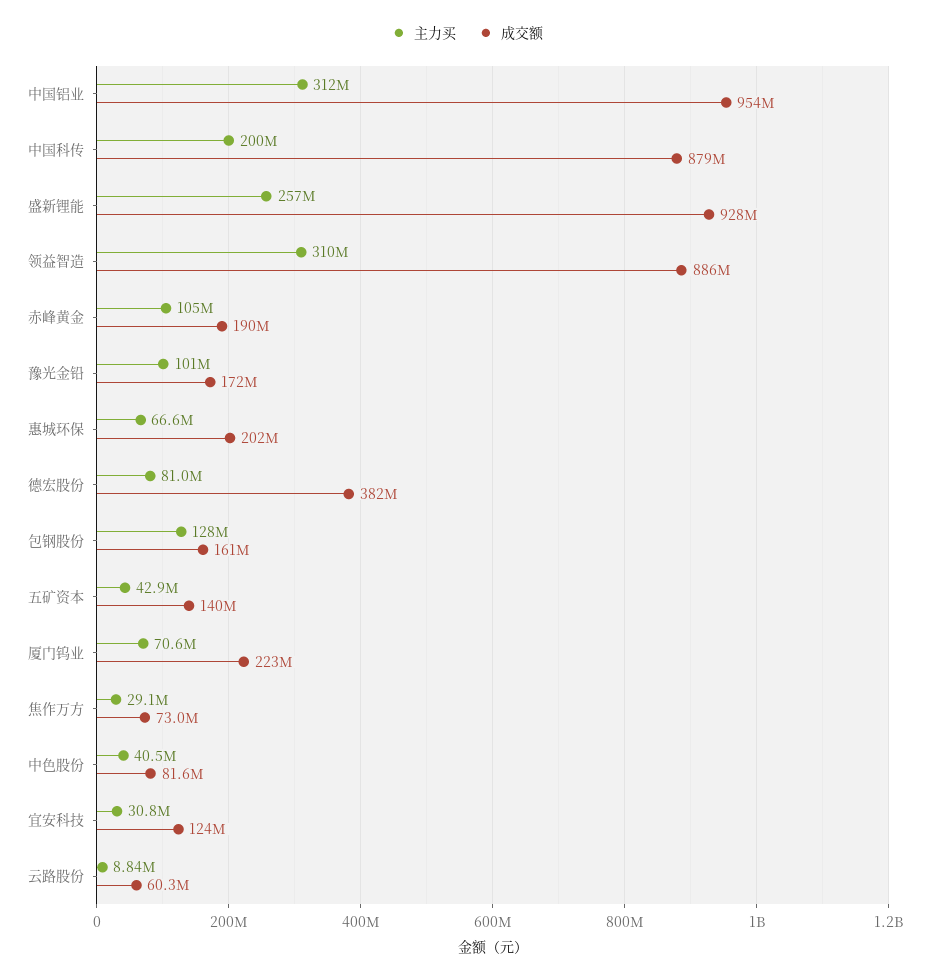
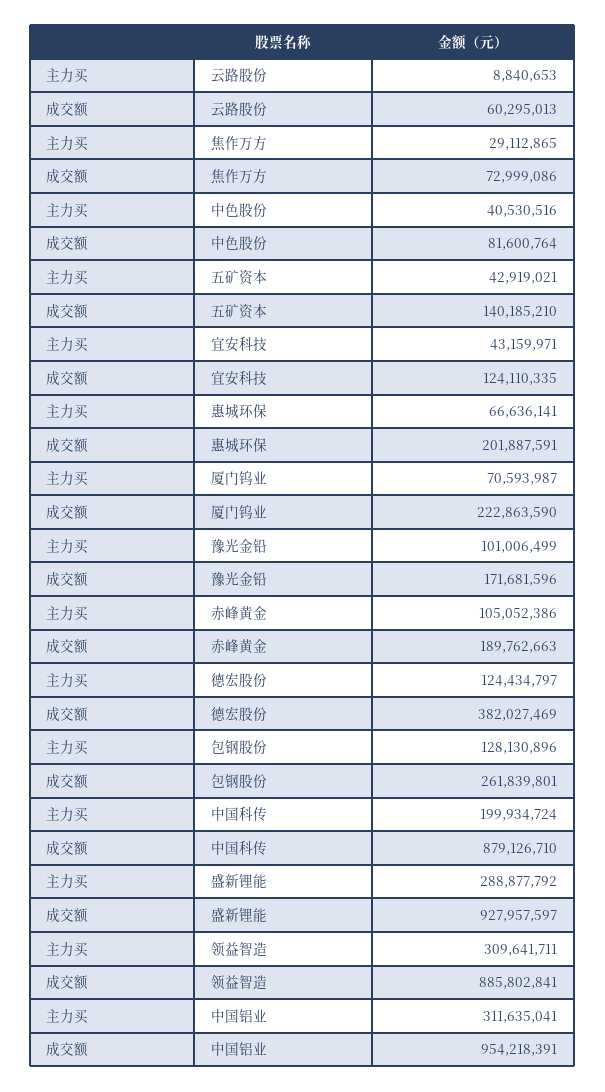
  {
    "主力买": {
      "中国铝业": 311635041,
      "中国科传": 199934724,
-     "盛新锂能": 257000000,
+     "盛新锂能": 288877792,
      "领益智造": 309641711,
      "赤峰黄金": 105052386,
      "豫光金铅": 101006499,
      "惠城环保": 66636141,
-     "德宏股份": 81000000,
+     "德宏股份": 124434797,
      "包钢股份": 128130896,
      "五矿资本": 42919021,
      "厦门钨业": 70593987,
      "焦作万方": 29112865,
      "中色股份": 40530516,
-     "宜安科技": 30800000,
+     "宜安科技": 43159971,
      "云路股份": 8840653
    },
    "成交额": {
      "中国铝业": 954218391,
      "中国科传": 879126710,
      "盛新锂能": 927957597,
      "领益智造": 885802841,
      "赤峰黄金": 189762663,
      "豫光金铅": 171681596,
      "惠城环保": 201887591,
      "德宏股份": 382027469,
-     "包钢股份": 161000000,
+     "包钢股份": 261839801,
      "五矿资本": 140185210,
      "厦门钨业": 222863590,
      "焦作万方": 72999086,
      "中色股份": 81600764,
      "宜安科技": 124110335,
      "云路股份": 60295013
    }
  }

